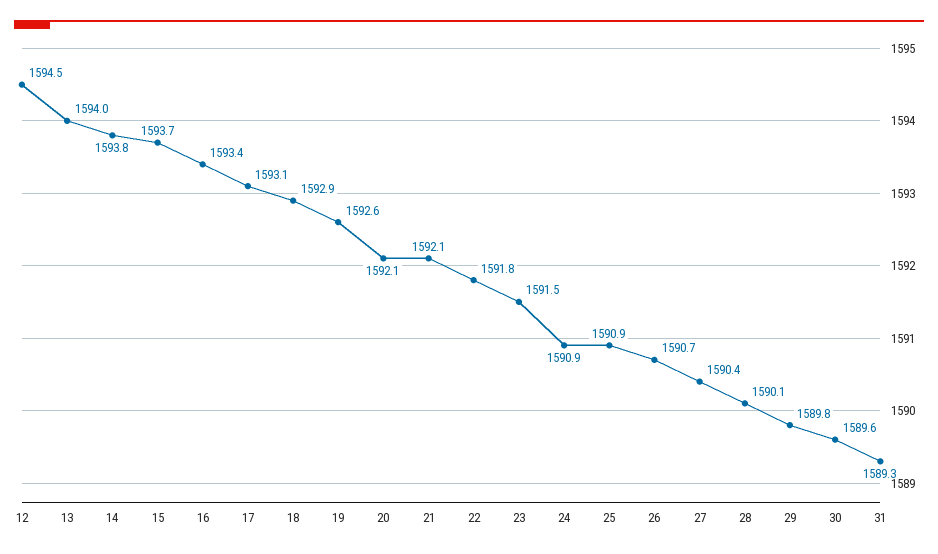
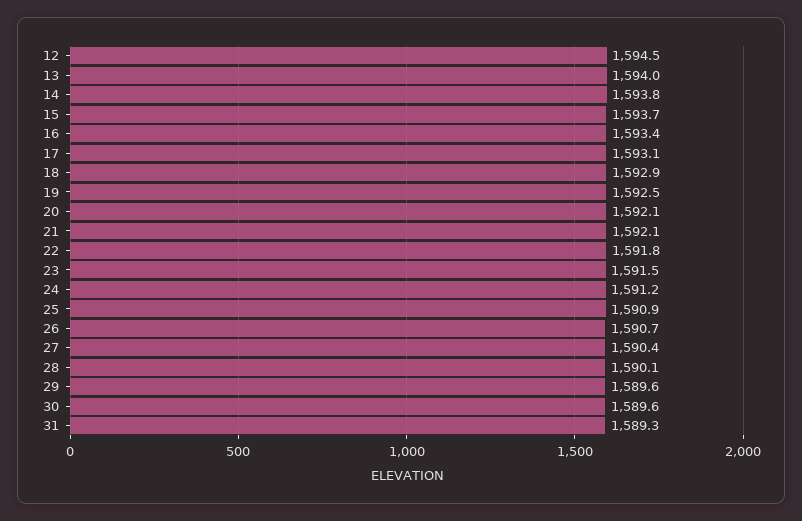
  {
    "12": 1594.5,
    "13": 1594,
    "14": 1593.8,
    "15": 1593.7,
    "16": 1593.4,
    "17": 1593.1,
    "18": 1592.9,
-   "19": 1592.6,
+   "19": 1592.5,
    "20": 1592.1,
    "21": 1592.1,
    "22": 1591.8,
    "23": 1591.5,
-   "24": 1590.9,
+   "24": 1591.2,
    "25": 1590.9,
    "26": 1590.7,
    "27": 1590.4,
    "28": 1590.1,
-   "29": 1589.8,
+   "29": 1589.6,
    "30": 1589.6,
    "31": 1589.3
  }

